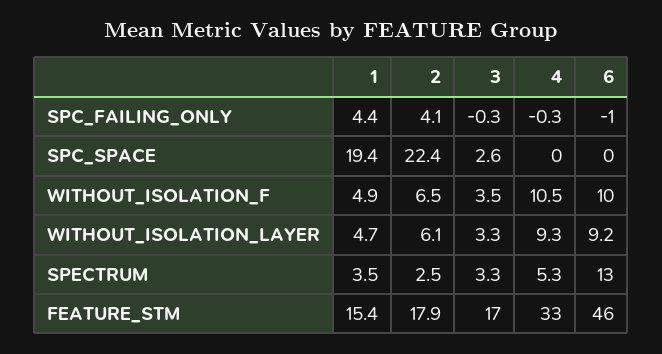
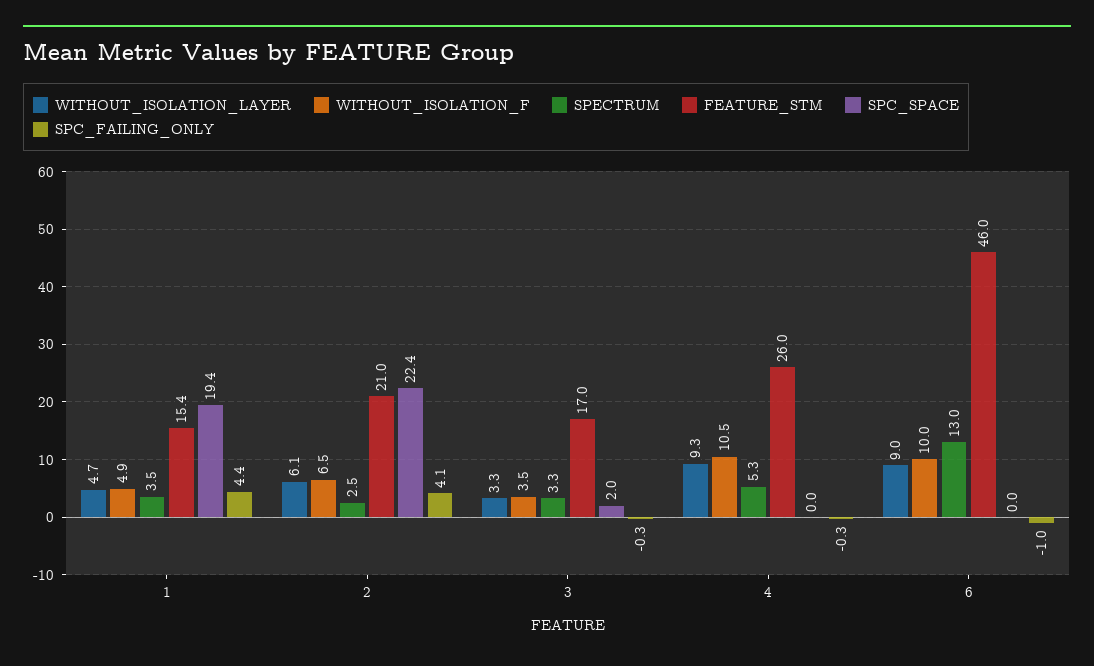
  {
    "SPC_FAILING_ONLY": {
      "1": 4.4,
      "2": 4.1,
      "3": -0.3,
      "4": -0.3,
      "6": -1
    },
    "SPC_SPACE": {
      "1": 19.4,
      "2": 22.4,
-     "3": 2.6,
+     "3": 2,
      "4": 0,
      "6": 0
    },
    "WITHOUT_ISOLATION_F": {
      "1": 4.9,
      "2": 6.5,
      "3": 3.5,
      "4": 10.5,
      "6": 10
    },
    "WITHOUT_ISOLATION_LAYER": {
      "1": 4.7,
      "2": 6.1,
      "3": 3.3,
      "4": 9.3,
-     "6": 9.2
+     "6": 9
    },
    "SPECTRUM": {
      "1": 3.5,
      "2": 2.5,
      "3": 3.3,
      "4": 5.3,
      "6": 13
    },
    "FEATURE_STM": {
      "1": 15.4,
-     "2": 17.9,
+     "2": 21,
      "3": 17,
-     "4": 33,
+     "4": 26,
      "6": 46
    }
  }

